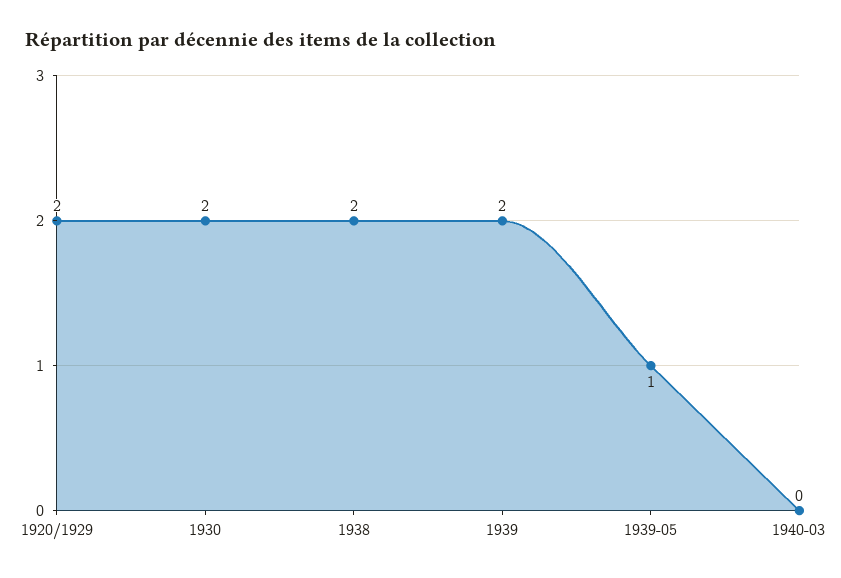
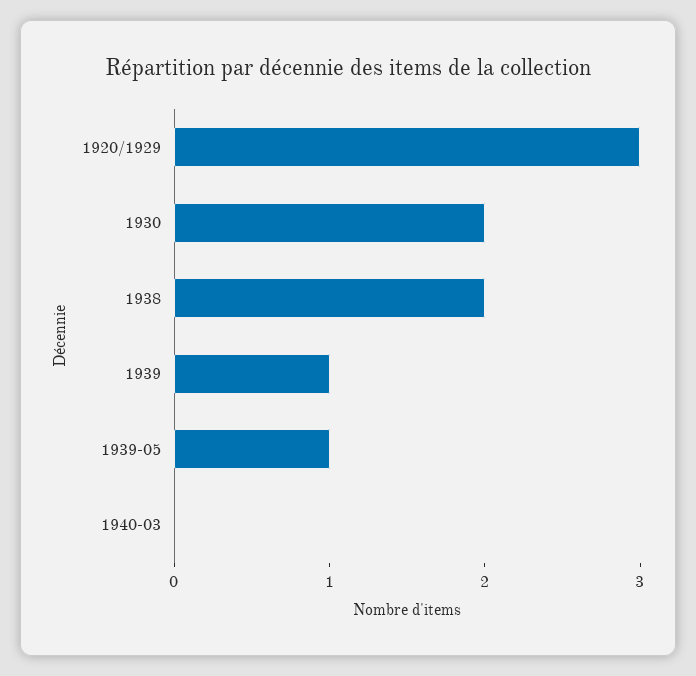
  {
-   "1920/1929": 2,
+   "1920/1929": 3,
    "1930": 2,
    "1938": 2,
-   "1939": 2,
+   "1939": 1,
    "1939-05": 1,
    "1940-03": 0
  }

